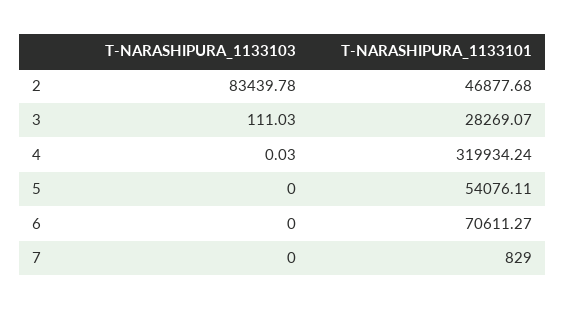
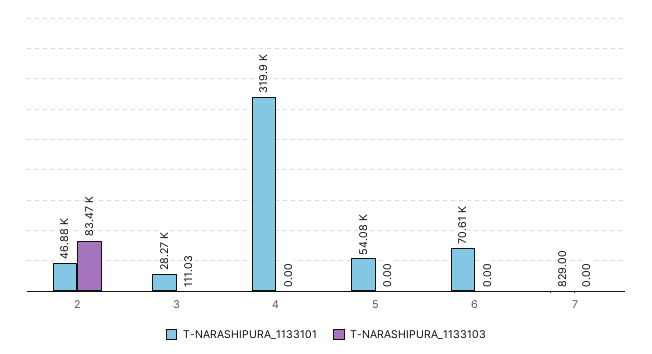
  {
    "T-NARASHIPURA_1133103": {
-     "2": 83439.78,
+     "2": 83470,
      "3": 111.03,
-     "4": 0.03,
+     "4": 0,
      "5": 0,
      "6": 0,
      "7": 0
    },
    "T-NARASHIPURA_1133101": {
      "2": 46877.68,
      "3": 28269.07,
      "4": 319934.24,
      "5": 54076.11,
      "6": 70611.27,
      "7": 829
    }
  }

